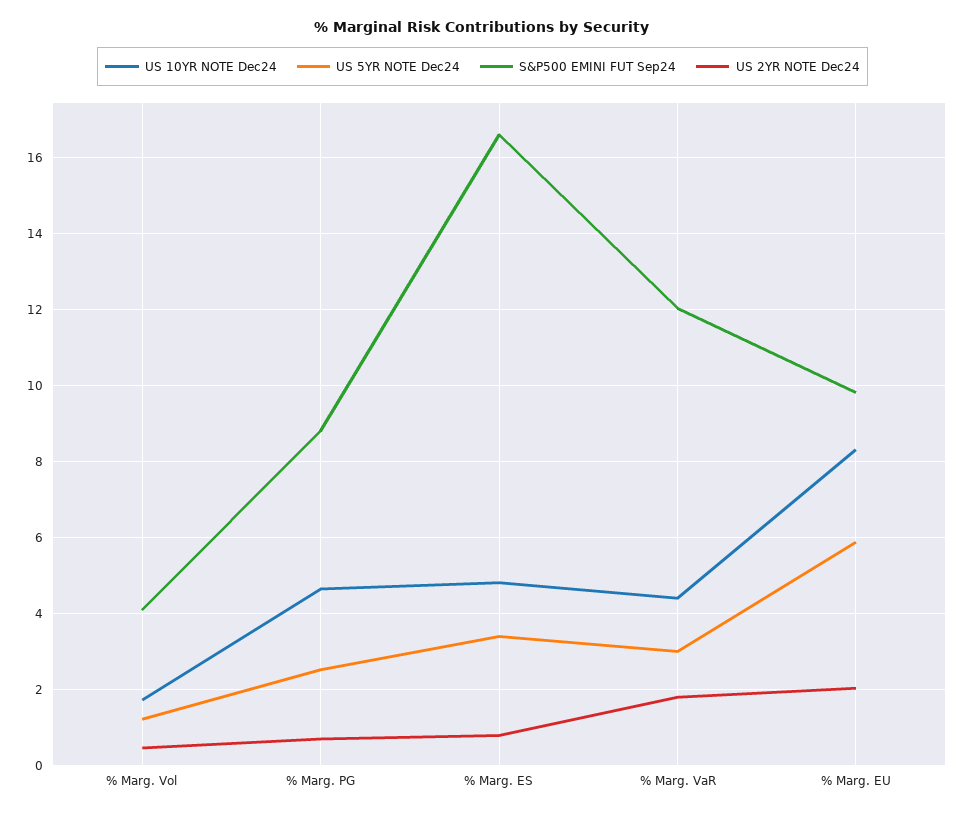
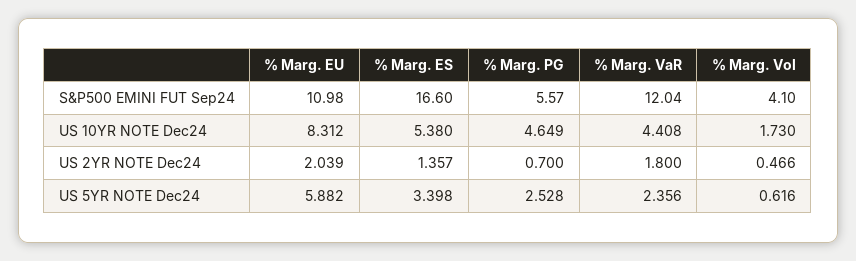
  {
    "US 10YR NOTE Dec24": {
      "% Marg. Vol": 1.73,
      "% Marg. PG": 4.649,
-     "% Marg. ES": 4.8,
+     "% Marg. ES": 5.38,
      "% Marg. VaR": 4.408,
      "% Marg. EU": 8.312
    },
    "US 5YR NOTE Dec24": {
-     "% Marg. Vol": 1.2,
+     "% Marg. Vol": 0.616,
      "% Marg. PG": 2.528,
      "% Marg. ES": 3.398,
-     "% Marg. VaR": 3,
+     "% Marg. VaR": 2.356,
      "% Marg. EU": 5.882
    },
    "S&P500 EMINI FUT Sep24": {
      "% Marg. Vol": 4.1,
-     "% Marg. PG": 8.8,
+     "% Marg. PG": 5.57,
      "% Marg. ES": 16.6,
      "% Marg. VaR": 12.04,
-     "% Marg. EU": 9.8
+     "% Marg. EU": 10.98
    },
    "US 2YR NOTE Dec24": {
      "% Marg. Vol": 0.466,
      "% Marg. PG": 0.7,
-     "% Marg. ES": 0.8,
+     "% Marg. ES": 1.357,
      "% Marg. VaR": 1.8,
      "% Marg. EU": 2.039
    }
  }

